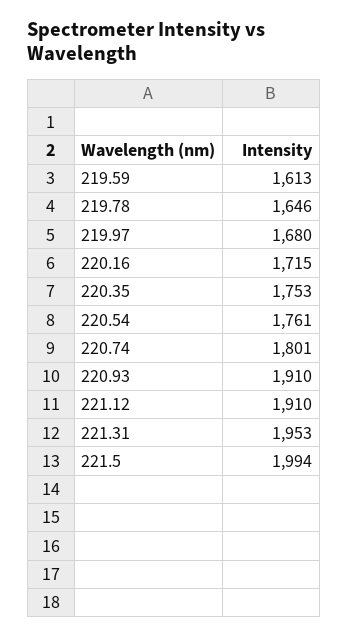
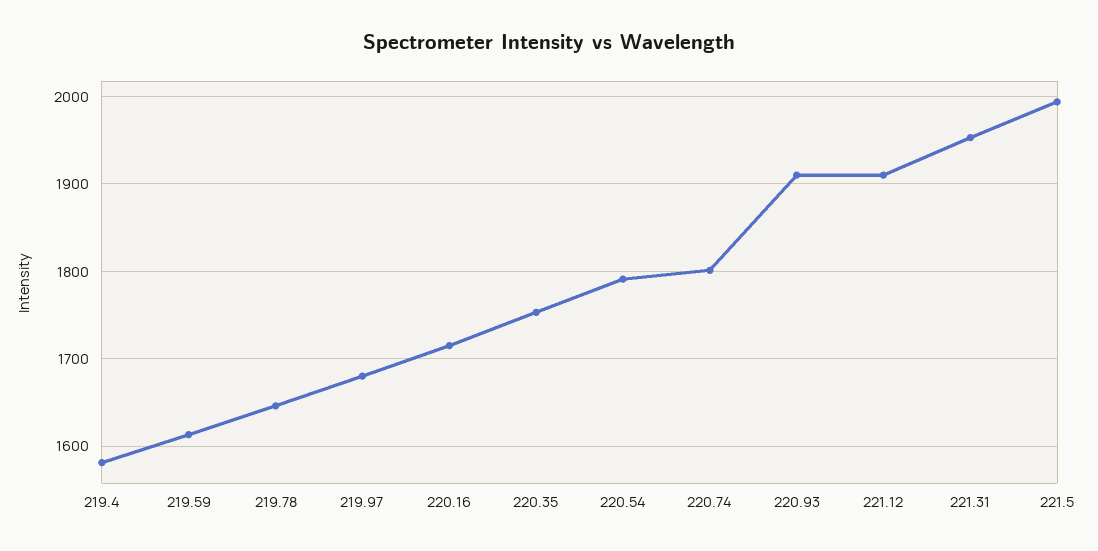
  {
    "219.59": 1613,
    "219.78": 1646,
    "219.97": 1680,
    "220.16": 1715,
    "220.35": 1753,
-   "220.54": 1761,
+   "220.54": 1790,
    "220.74": 1801,
    "220.93": 1910,
    "221.12": 1910,
    "221.31": 1953,
-   "221.5": 1994
+   "221.5": 1994,
+   "219.4": 1580
  }

